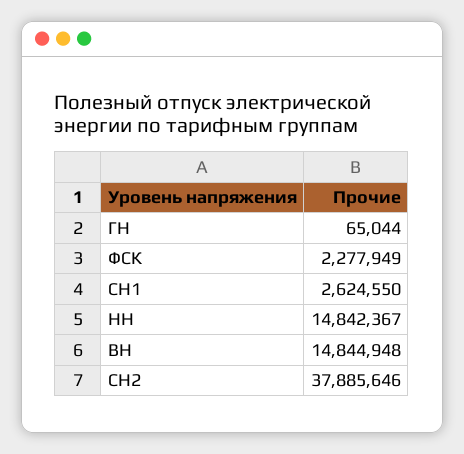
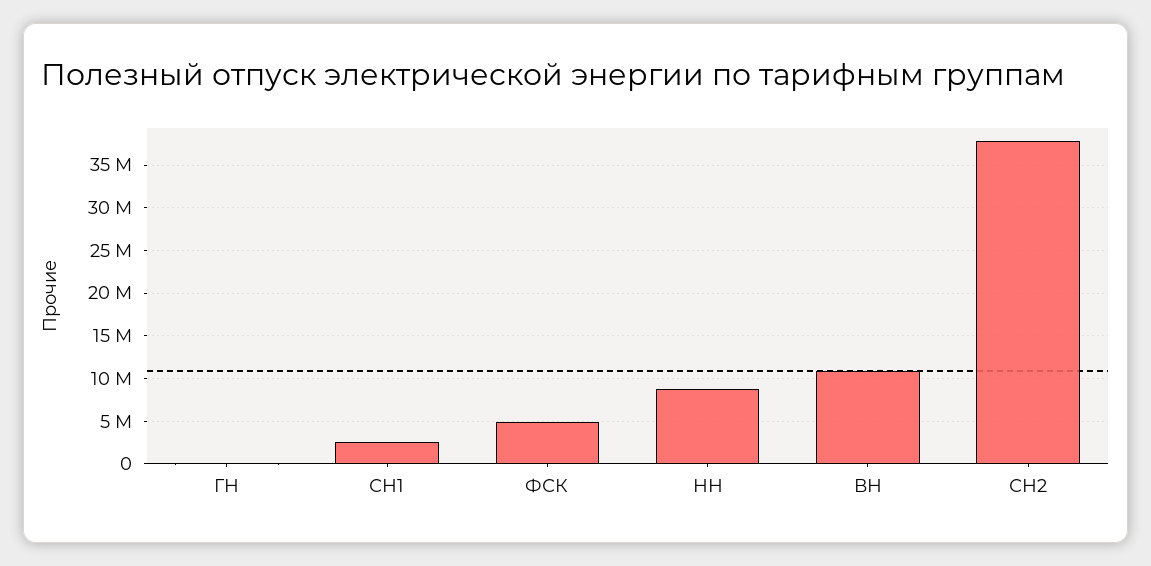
  {
    "ГН": 65044,
-   "ФСК": 2277949,
+   "ФСК": 5000000,
    "СН1": 2624550,
-   "НН": 14842367,
+   "НН": 9000000,
-   "ВН": 14844948,
+   "ВН": 11000000,
    "СН2": 37885646
  }

